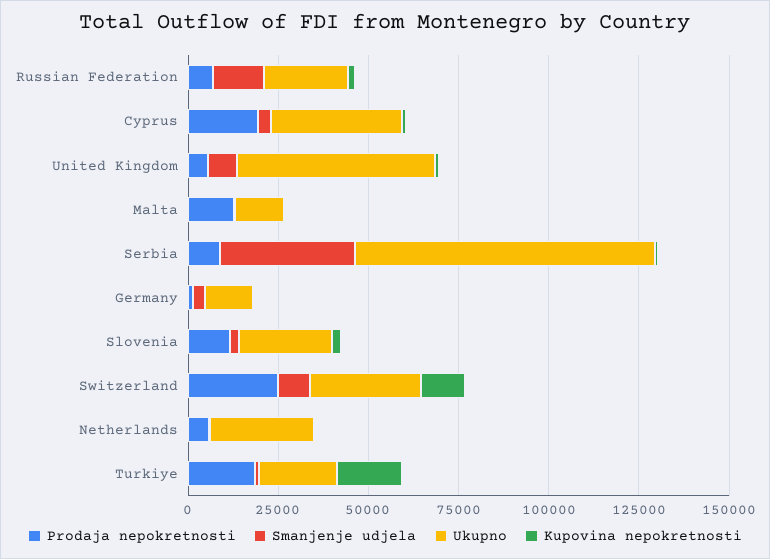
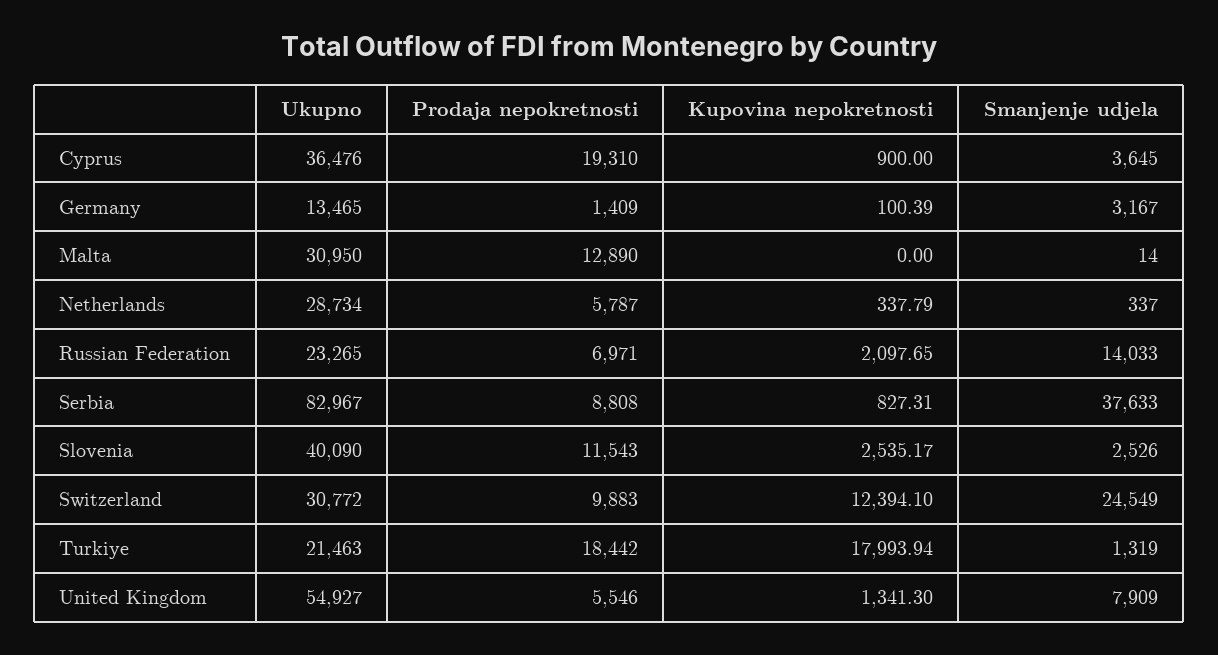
  {
    "Prodaja nepokretnosti": {
      "Russian Federation": 6971,
      "Cyprus": 19310,
      "United Kingdom": 5546,
      "Malta": 12890,
      "Serbia": 8808,
      "Germany": 1409,
      "Slovenia": 11543,
-     "Switzerland": 25000,
+     "Switzerland": 9883,
      "Netherlands": 5787,
      "Turkiye": 18442
    },
    "Smanjenje udjela": {
      "Russian Federation": 14033,
      "Cyprus": 3645,
      "United Kingdom": 7909,
      "Malta": 14,
      "Serbia": 37633,
      "Germany": 3167,
      "Slovenia": 2526,
-     "Switzerland": 10000,
+     "Switzerland": 24549,
      "Netherlands": 337,
      "Turkiye": 1319
    },
    "Ukupno": {
      "Russian Federation": 23265,
      "Cyprus": 36476,
      "United Kingdom": 54927,
-     "Malta": 15000,
+     "Malta": 30950,
      "Serbia": 82967,
      "Germany": 13465,
-     "Slovenia": 25000,
+     "Slovenia": 40090,
      "Switzerland": 30772,
      "Netherlands": 28734,
      "Turkiye": 21463
    },
    "Kupovina nepokretnosti": {
      "Russian Federation": 2097.65,
      "Cyprus": 900,
      "United Kingdom": 1341.3,
      "Malta": 0,
      "Serbia": 827.31,
      "Germany": 100.39,
      "Slovenia": 2535.17,
      "Switzerland": 12394.1,
      "Netherlands": 337.79,
      "Turkiye": 17993.94
    }
  }

